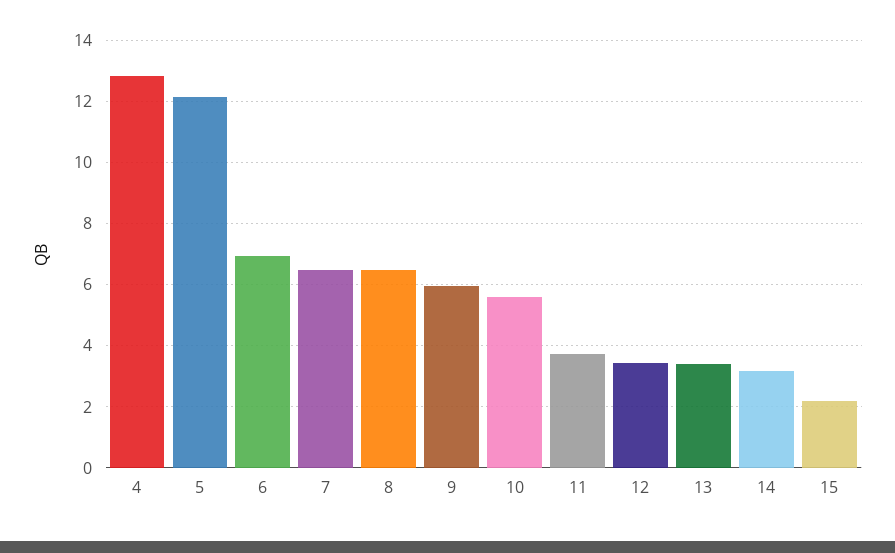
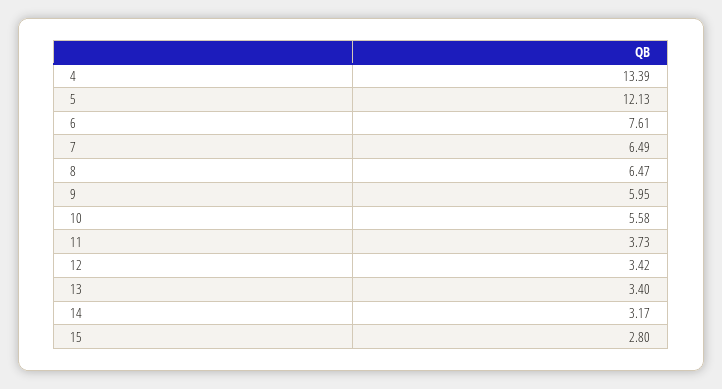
  {
-   "4": 12.8,
+   "4": 13.39,
    "5": 12.13,
-   "6": 7,
+   "6": 7.61,
    "7": 6.49,
    "8": 6.47,
    "9": 5.95,
    "10": 5.58,
    "11": 3.73,
    "12": 3.42,
    "13": 3.4,
    "14": 3.17,
-   "15": 2.2
+   "15": 2.8
  }

